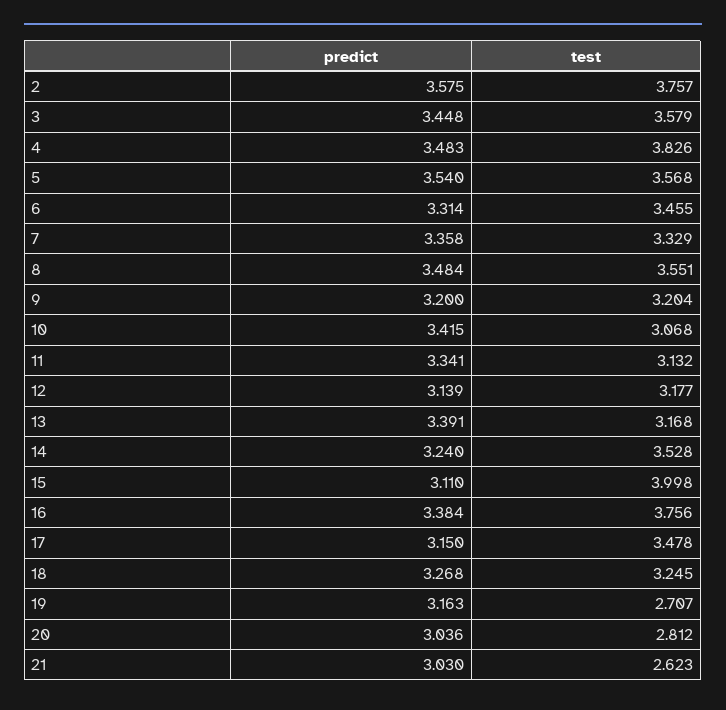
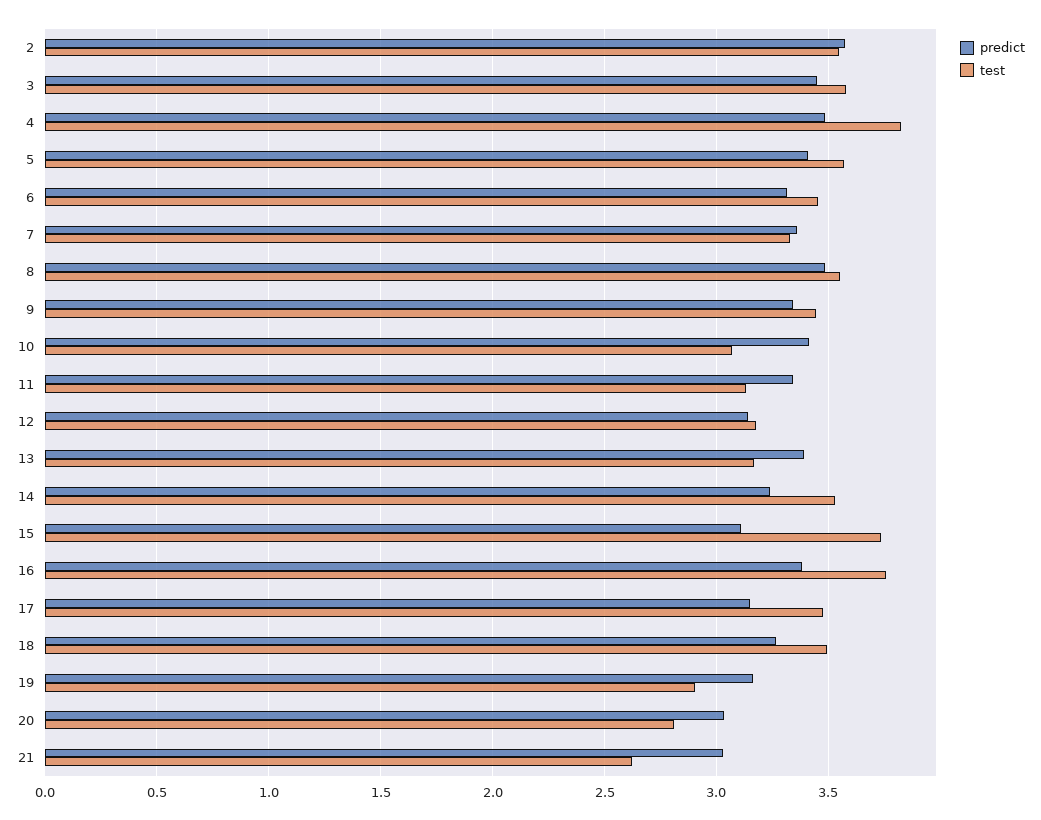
  {
    "predict": {
      "2": 3.575,
      "3": 3.448,
      "4": 3.483,
-     "5": 3.54,
+     "5": 3.4,
      "6": 3.314,
      "7": 3.358,
      "8": 3.484,
-     "9": 3.2,
+     "9": 3.35,
      "10": 3.415,
      "11": 3.341,
      "12": 3.139,
      "13": 3.391,
      "14": 3.24,
      "15": 3.11,
      "16": 3.384,
      "17": 3.15,
      "18": 3.268,
      "19": 3.163,
      "20": 3.036,
      "21": 3.03
    },
    "test": {
-     "2": 3.757,
+     "2": 3.55,
      "3": 3.579,
      "4": 3.826,
      "5": 3.568,
      "6": 3.455,
      "7": 3.329,
      "8": 3.551,
-     "9": 3.204,
+     "9": 3.45,
      "10": 3.068,
      "11": 3.132,
      "12": 3.177,
      "13": 3.168,
      "14": 3.528,
-     "15": 3.998,
+     "15": 3.75,
      "16": 3.756,
      "17": 3.478,
-     "18": 3.245,
+     "18": 3.5,
-     "19": 2.707,
+     "19": 2.9,
      "20": 2.812,
      "21": 2.623
    }
  }

